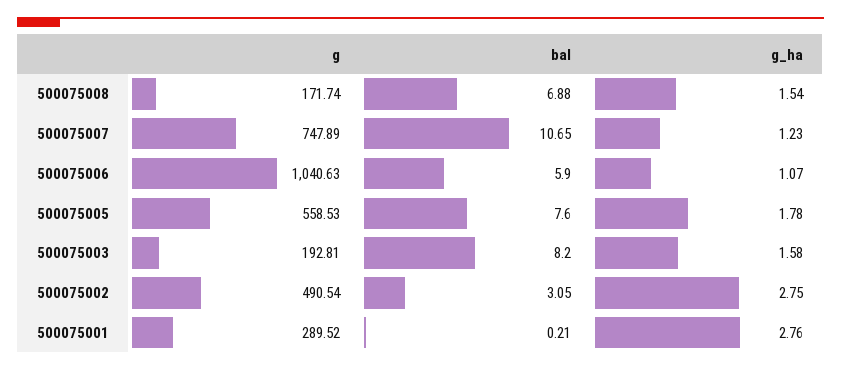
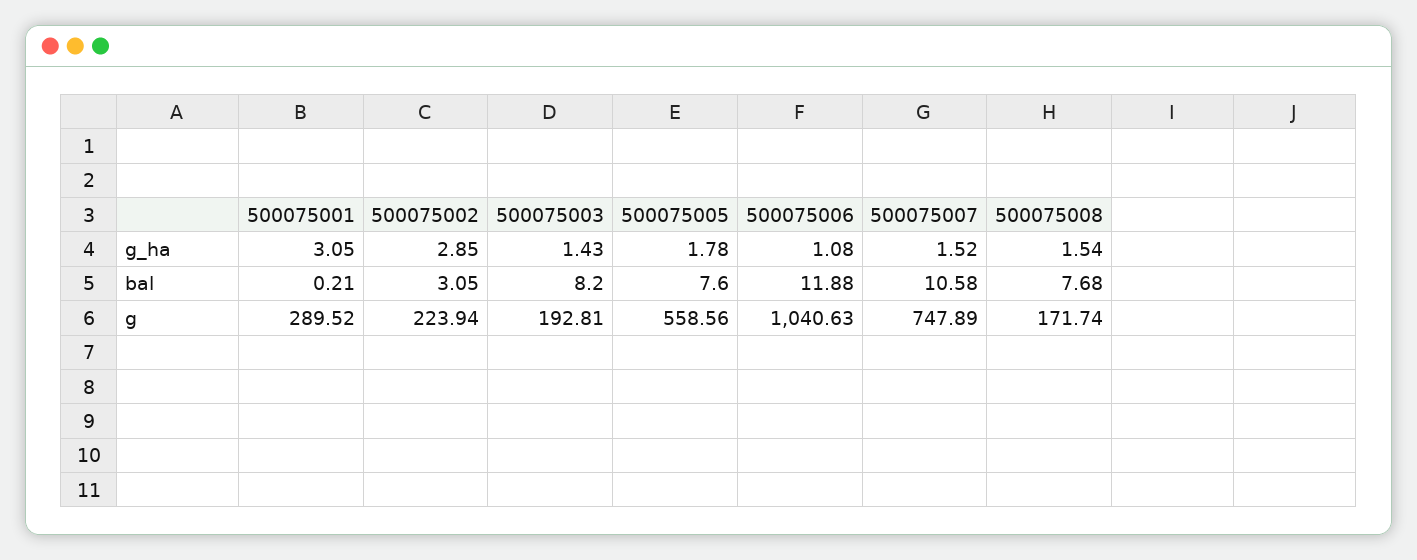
  {
    "g": {
      "500075008": 171.74,
      "500075007": 747.89,
      "500075006": 1040.63,
-     "500075005": 558.53,
+     "500075005": 558.56,
      "500075003": 192.81,
-     "500075002": 490.54,
+     "500075002": 223.94,
      "500075001": 289.52
    },
    "bal": {
-     "500075008": 6.88,
+     "500075008": 7.68,
-     "500075007": 10.65,
+     "500075007": 10.58,
-     "500075006": 5.9,
+     "500075006": 11.88,
      "500075005": 7.6,
      "500075003": 8.2,
      "500075002": 3.05,
      "500075001": 0.21
    },
    "g_ha": {
      "500075008": 1.54,
-     "500075007": 1.23,
+     "500075007": 1.52,
-     "500075006": 1.07,
+     "500075006": 1.08,
      "500075005": 1.78,
-     "500075003": 1.58,
+     "500075003": 1.43,
-     "500075002": 2.75,
+     "500075002": 2.85,
-     "500075001": 2.76
+     "500075001": 3.05
    }
  }

